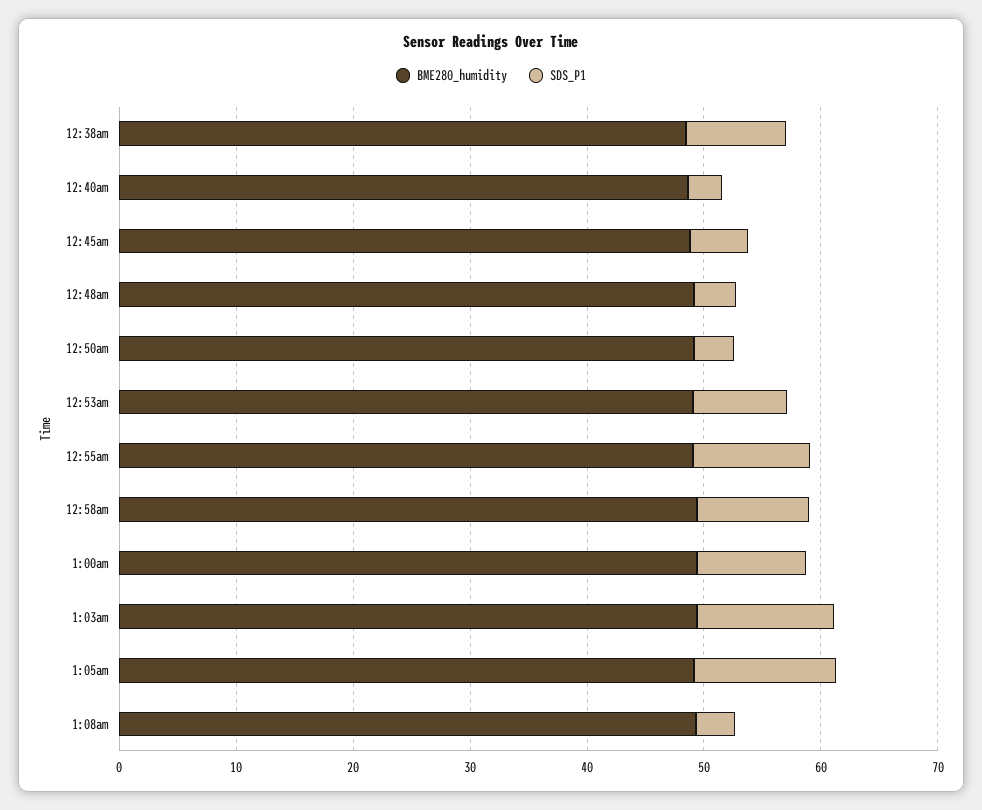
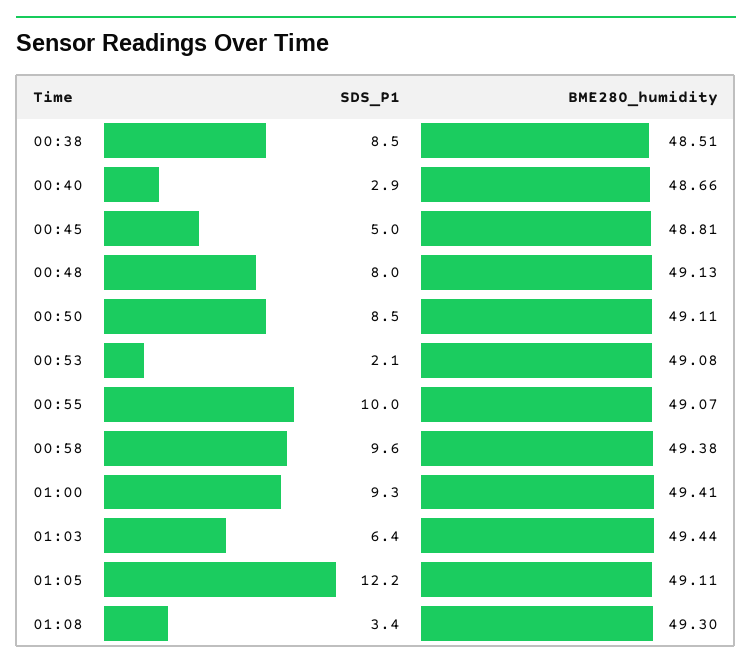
  {
    "BME280_humidity": {
      "12:38am": 48.51,
      "12:40am": 48.66,
      "12:45am": 48.81,
      "12:48am": 49.13,
      "12:50am": 49.11,
      "12:53am": 49.08,
      "12:55am": 49.07,
      "12:58am": 49.38,
      "1:00am": 49.41,
      "1:03am": 49.44,
      "1:05am": 49.11,
      "1:08am": 49.3
    },
    "SDS_P1": {
      "12:38am": 8.5,
      "12:40am": 2.9,
      "12:45am": 5,
-     "12:48am": 4,
+     "12:48am": 8,
-     "12:50am": 4,
+     "12:50am": 8.5,
-     "12:53am": 8,
+     "12:53am": 2.1,
      "12:55am": 10,
      "12:58am": 9.6,
      "1:00am": 9.3,
-     "1:03am": 12,
+     "1:03am": 6.4,
      "1:05am": 12.2,
      "1:08am": 3.4
    }
  }

